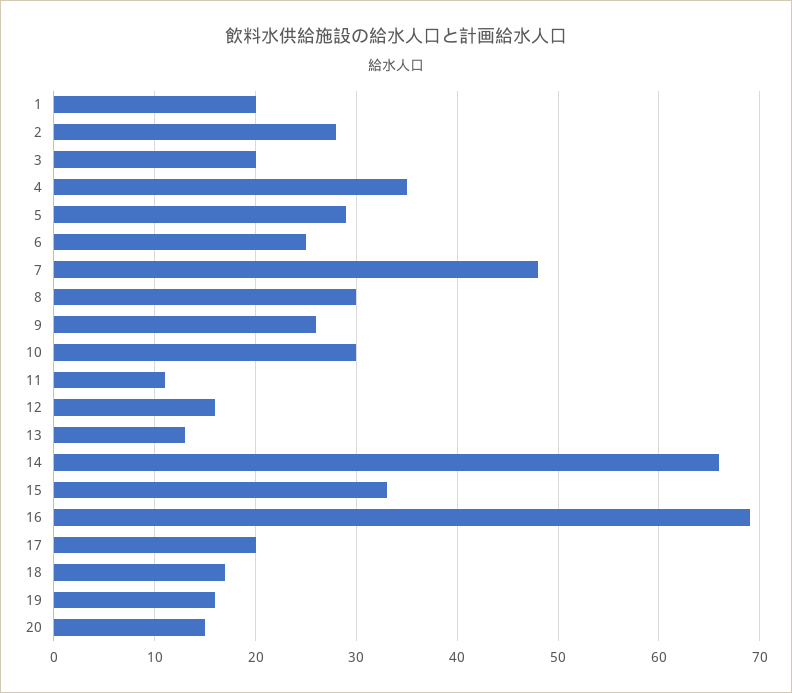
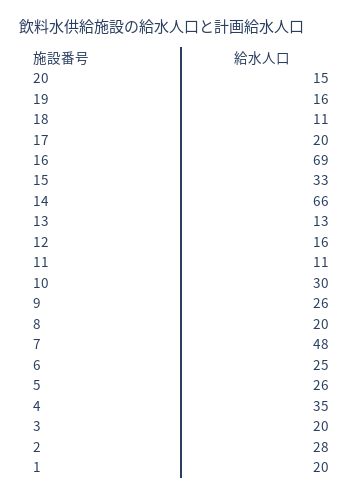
  {
    "1": 20,
    "2": 28,
    "3": 20,
    "4": 35,
-   "5": 29,
+   "5": 26,
    "6": 25,
    "7": 48,
-   "8": 30,
+   "8": 20,
    "9": 26,
    "10": 30,
    "11": 11,
    "12": 16,
    "13": 13,
    "14": 66,
    "15": 33,
    "16": 69,
    "17": 20,
-   "18": 17,
+   "18": 11,
    "19": 16,
    "20": 15
  }

